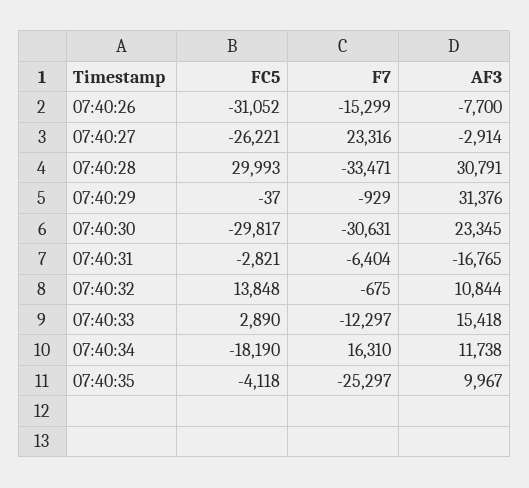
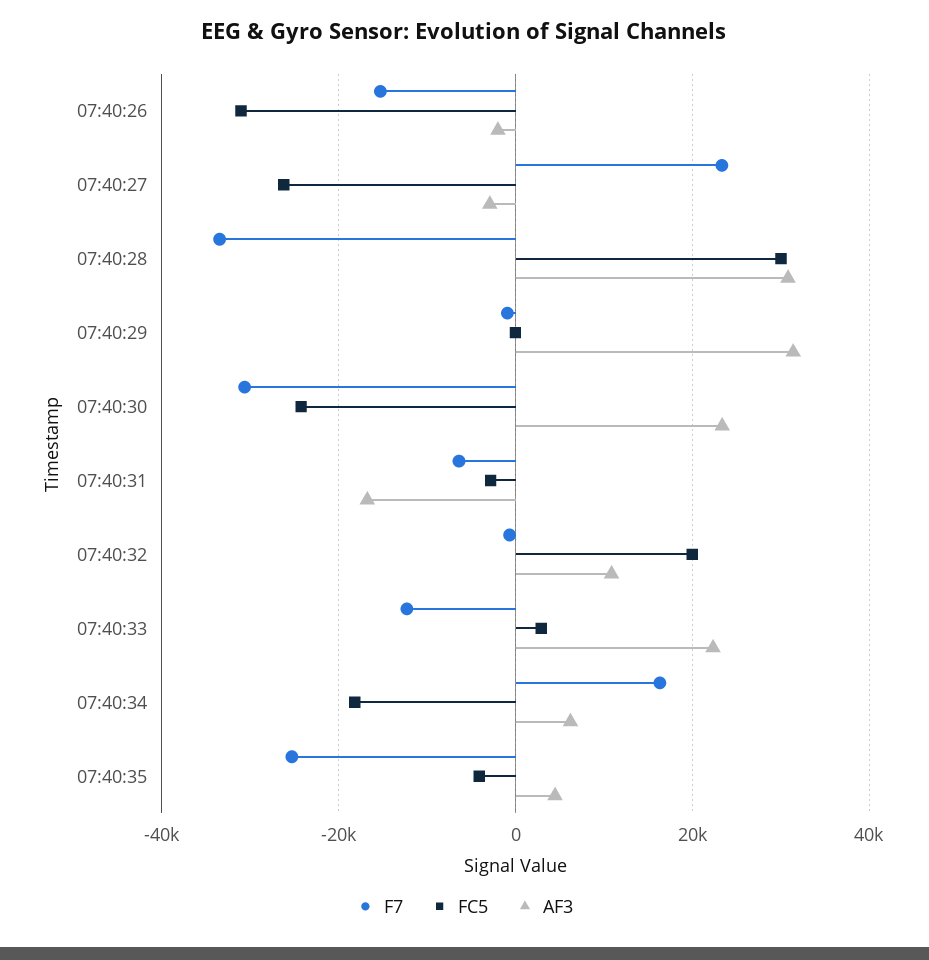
  {
    "FC5": {
      "07:40:26": -31052,
      "07:40:27": -26221,
      "07:40:28": 29993,
      "07:40:29": -37,
-     "07:40:30": -29817,
+     "07:40:30": -24000,
      "07:40:31": -2821,
-     "07:40:32": 13848,
+     "07:40:32": 20000,
      "07:40:33": 2890,
      "07:40:34": -18190,
      "07:40:35": -4118
    },
    "F7": {
      "07:40:26": -15299,
      "07:40:27": 23316,
      "07:40:28": -33471,
      "07:40:29": -929,
      "07:40:30": -30631,
      "07:40:31": -6404,
      "07:40:32": -675,
      "07:40:33": -12297,
      "07:40:34": 16310,
      "07:40:35": -25297
    },
    "AF3": {
-     "07:40:26": -7700,
+     "07:40:26": -2000,
      "07:40:27": -2914,
      "07:40:28": 30791,
      "07:40:29": 31376,
      "07:40:30": 23345,
      "07:40:31": -16765,
      "07:40:32": 10844,
-     "07:40:33": 15418,
+     "07:40:33": 22000,
-     "07:40:34": 11738,
+     "07:40:34": 6000,
-     "07:40:35": 9967
+     "07:40:35": 4000
    }
  }

